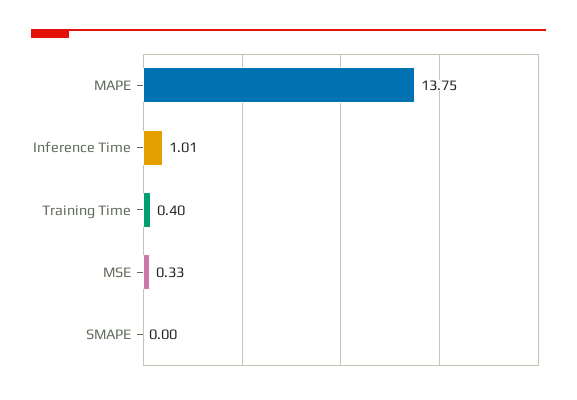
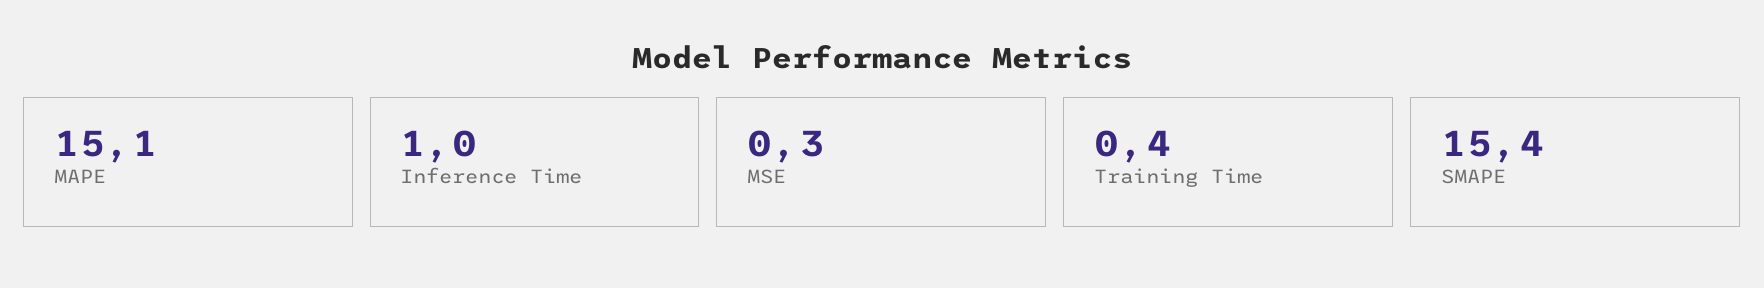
  {
-   "MAPE": 13.75,
+   "MAPE": 15.1,
    "Inference Time": 1.01,
    "Training Time": 0.4,
    "MSE": 0.33,
-   "SMAPE": 0
+   "SMAPE": 15.4
  }

